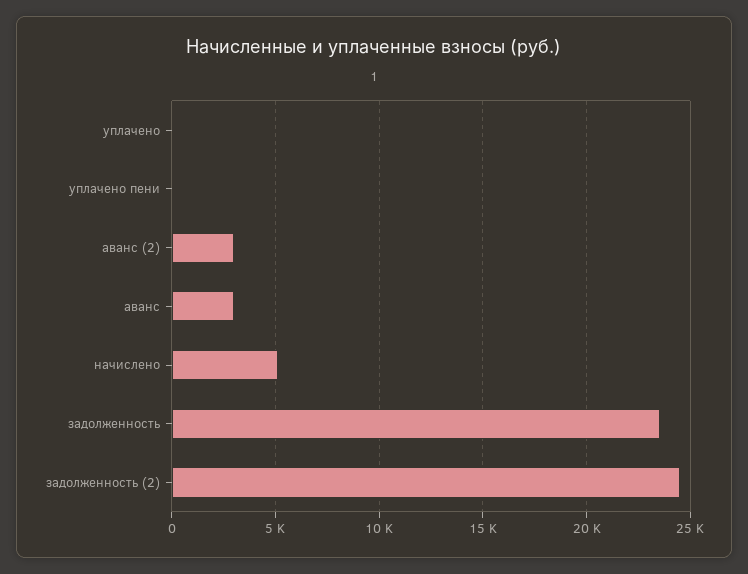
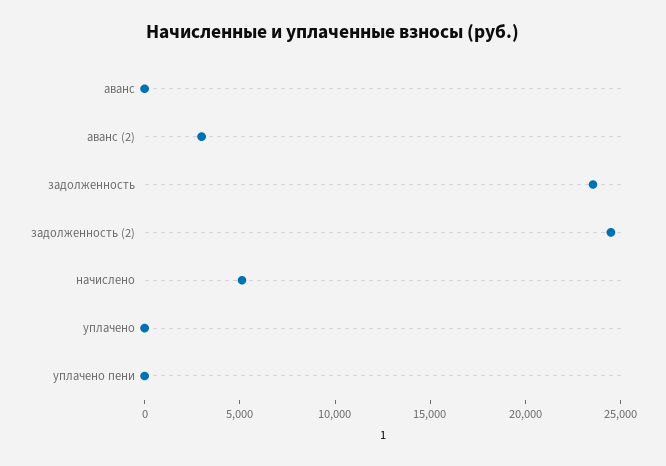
  {
    "уплачено": 0,
    "уплачено пени": 0,
    "аванс (2)": 3000,
-   "аванс": 3000,
+   "аванс": 0,
    "начислено": 5000,
    "задолженность": 23500,
    "задолженность (2)": 24500
  }

